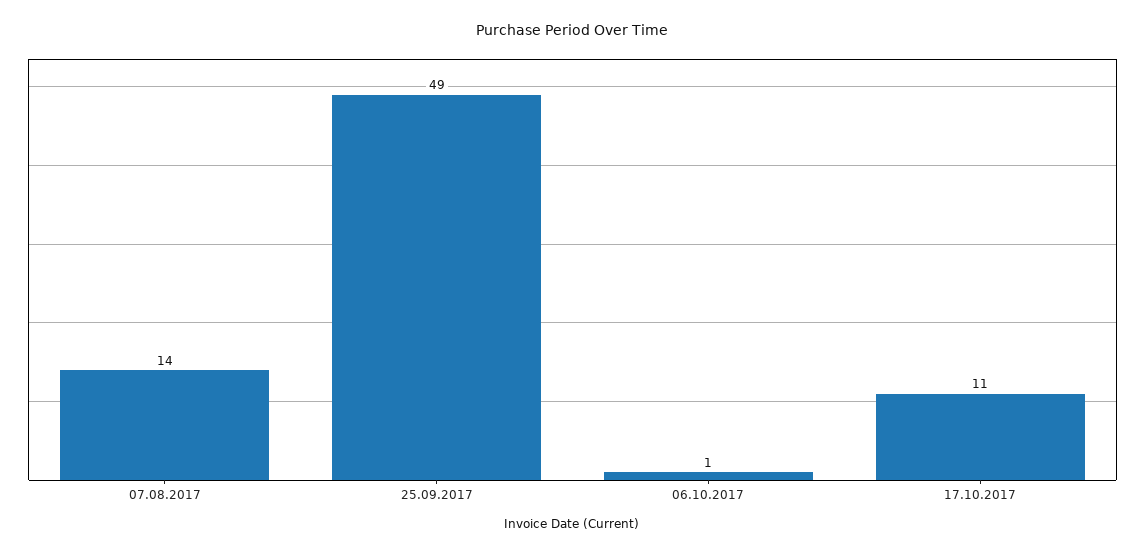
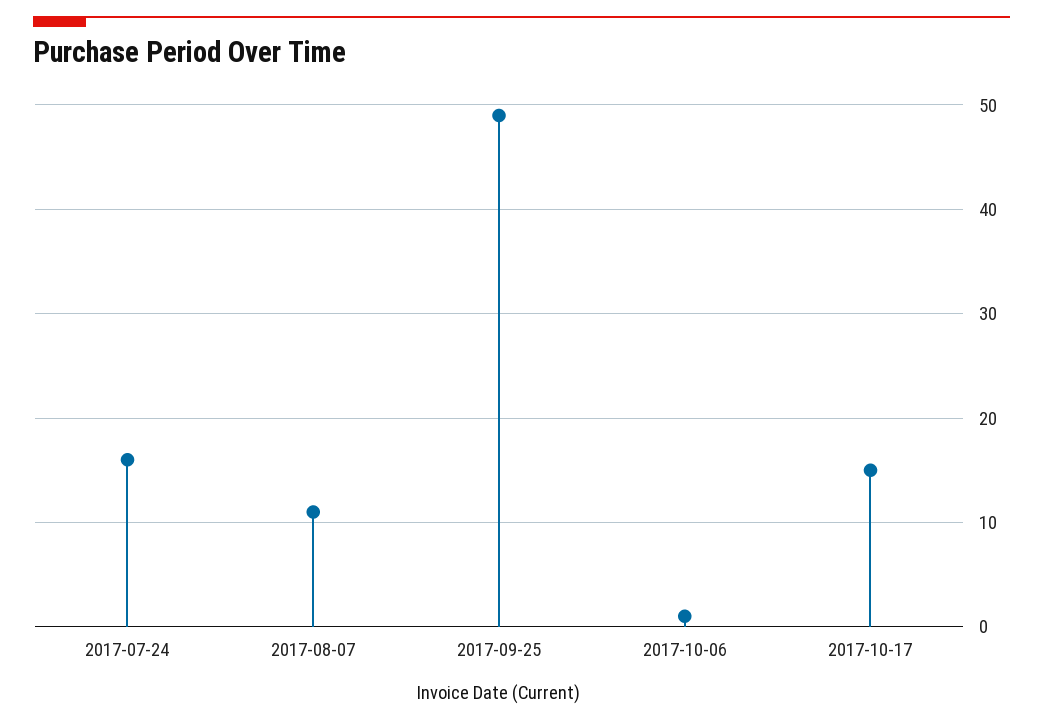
  {
-   "07.08.2017": 14,
+   "07.08.2017": 11,
    "25.09.2017": 49,
    "06.10.2017": 1,
-   "17.10.2017": 11
+   "17.10.2017": 15,
+   "2017-07-24": 16
  }

